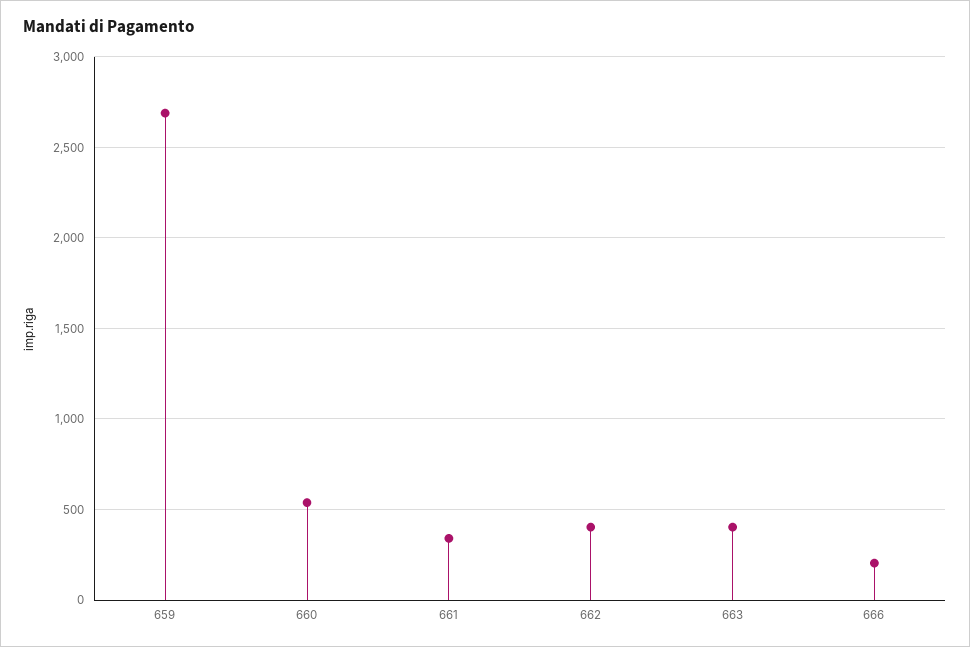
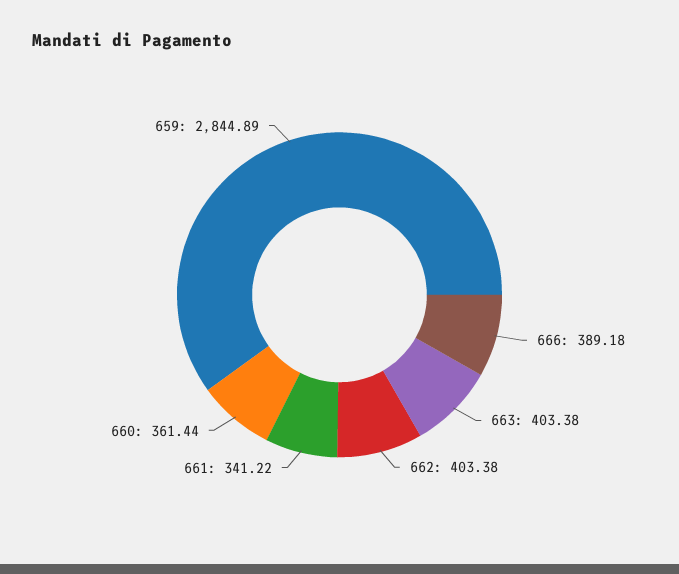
  {
-   "659": 2700,
+   "659": 2844.89,
-   "660": 550,
+   "660": 361.44,
    "661": 341.22,
    "662": 403.38,
    "663": 403.38,
-   "666": 200
+   "666": 389.18
  }

